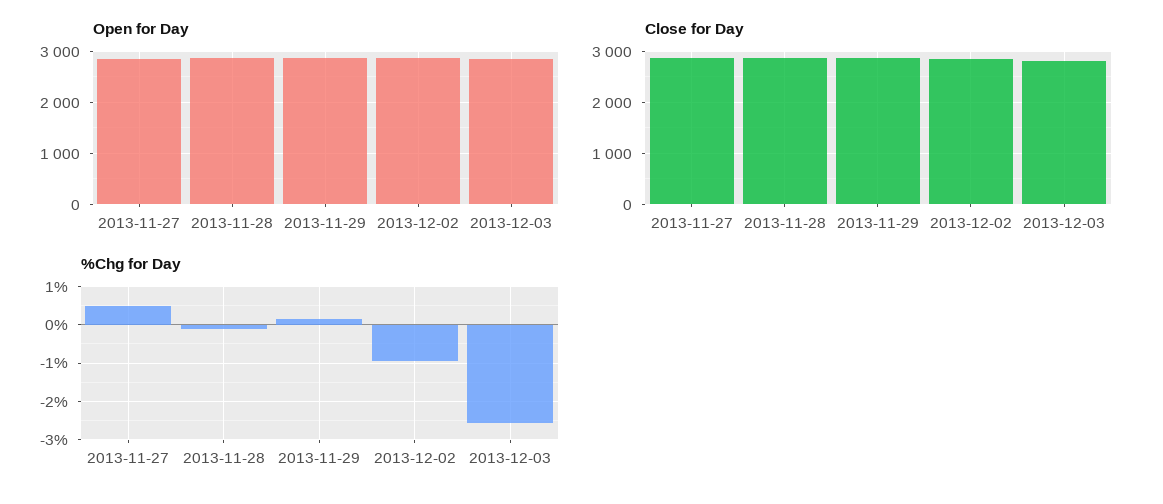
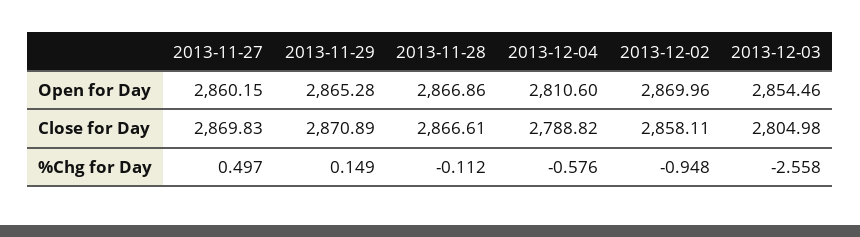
  {
    "Open for Day": {
      "2013-11-27": 2860.15,
      "2013-11-28": 2866.86,
      "2013-11-29": 2865.28,
      "2013-12-02": 2869.96,
-     "2013-12-03": 2854.46
+     "2013-12-03": 2854.46,
+     "2013-12-04": 2810.6
    },
    "Close for Day": {
      "2013-11-27": 2869.83,
      "2013-11-28": 2866.61,
      "2013-11-29": 2870.89,
      "2013-12-02": 2858.11,
-     "2013-12-03": 2804.98
+     "2013-12-03": 2804.98,
+     "2013-12-04": 2788.82
    },
    "%Chg for Day": {
      "2013-11-27": 0.497,
      "2013-11-28": -0.112,
      "2013-11-29": 0.149,
      "2013-12-02": -0.948,
-     "2013-12-03": -2.558
+     "2013-12-03": -2.558,
+     "2013-12-04": -0.576
    }
  }

